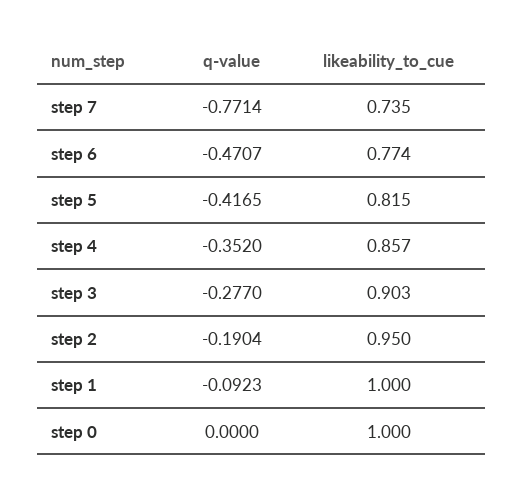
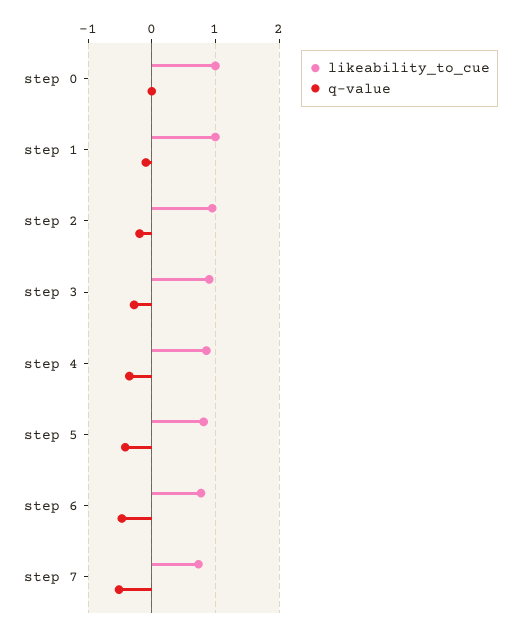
  {
    "q-value": {
-     "step 7": -0.7714,
+     "step 7": -0.5,
      "step 6": -0.4707,
      "step 5": -0.4165,
      "step 4": -0.352,
      "step 3": -0.277,
      "step 2": -0.1904,
      "step 1": -0.0923,
      "step 0": 0
    },
    "likeability_to_cue": {
      "step 7": 0.735,
      "step 6": 0.774,
      "step 5": 0.815,
      "step 4": 0.857,
      "step 3": 0.903,
      "step 2": 0.95,
      "step 1": 1,
      "step 0": 1
    }
  }

